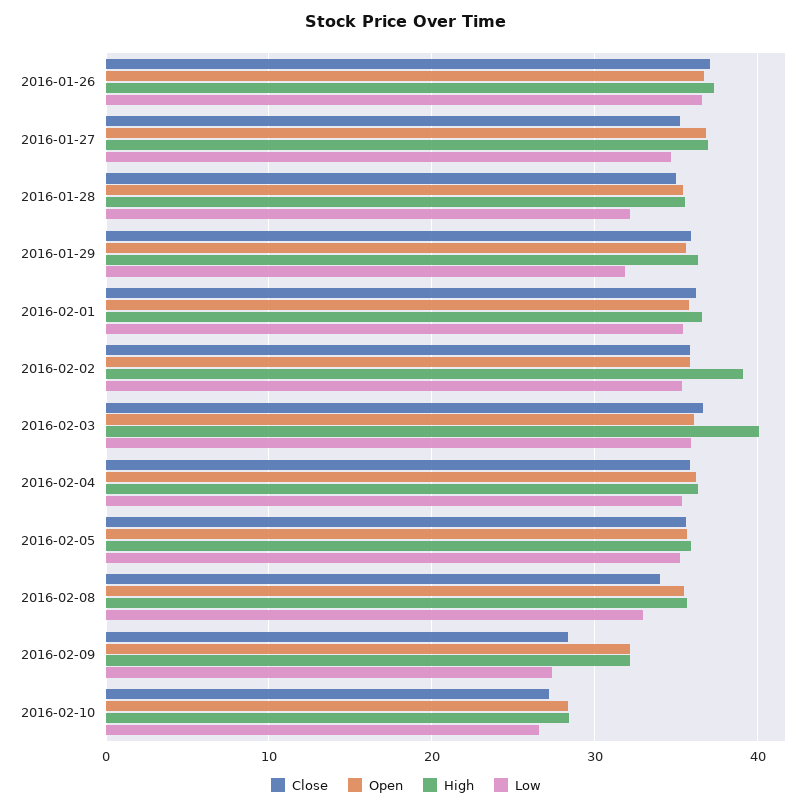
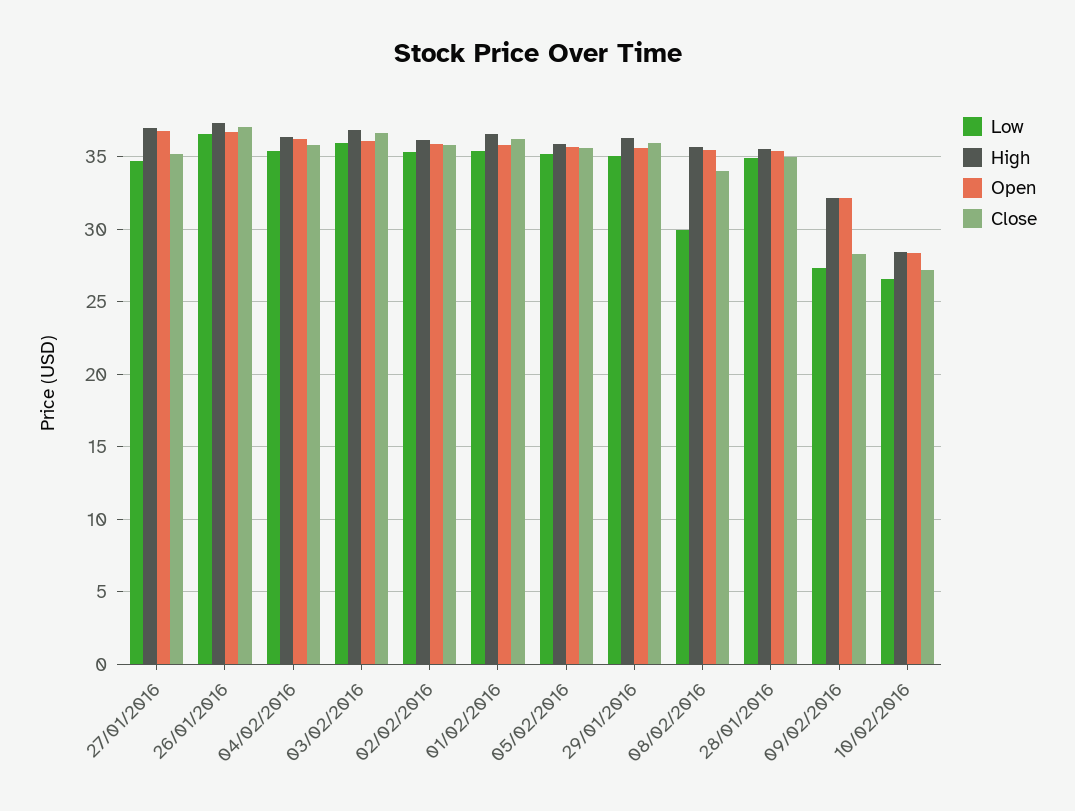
  {
    "Close": {
      "2016-01-26": 37,
      "2016-01-27": 35,
      "2016-01-28": 35,
      "2016-01-29": 36,
      "2016-02-01": 36,
      "2016-02-02": 36,
      "2016-02-03": 36.5,
      "2016-02-04": 36,
      "2016-02-05": 35.5,
      "2016-02-08": 34,
      "2016-02-09": 28.5,
      "2016-02-10": 27
    },
    "Open": {
      "2016-01-26": 36.5,
      "2016-01-27": 37,
      "2016-01-28": 35.5,
      "2016-01-29": 35.5,
      "2016-02-01": 36,
      "2016-02-02": 36,
      "2016-02-03": 36,
      "2016-02-04": 36,
      "2016-02-05": 35.5,
      "2016-02-08": 35.5,
      "2016-02-09": 32,
      "2016-02-10": 28.5
    },
    "High": {
      "2016-01-26": 37.5,
      "2016-01-27": 37,
      "2016-01-28": 35.5,
      "2016-01-29": 36.5,
      "2016-02-01": 36.5,
-     "2016-02-02": 39,
+     "2016-02-02": 36,
-     "2016-02-03": 40,
+     "2016-02-03": 37,
      "2016-02-04": 36.5,
      "2016-02-05": 36,
      "2016-02-08": 35.5,
      "2016-02-09": 32,
      "2016-02-10": 28.5
    },
    "Low": {
      "2016-01-26": 36.5,
      "2016-01-27": 34.5,
-     "2016-01-28": 32,
+     "2016-01-28": 35,
-     "2016-01-29": 32,
+     "2016-01-29": 35,
      "2016-02-01": 35.5,
      "2016-02-02": 35.5,
      "2016-02-03": 36,
      "2016-02-04": 35.5,
      "2016-02-05": 35,
-     "2016-02-08": 33,
+     "2016-02-08": 30,
      "2016-02-09": 27.5,
      "2016-02-10": 26.5
    }
  }

